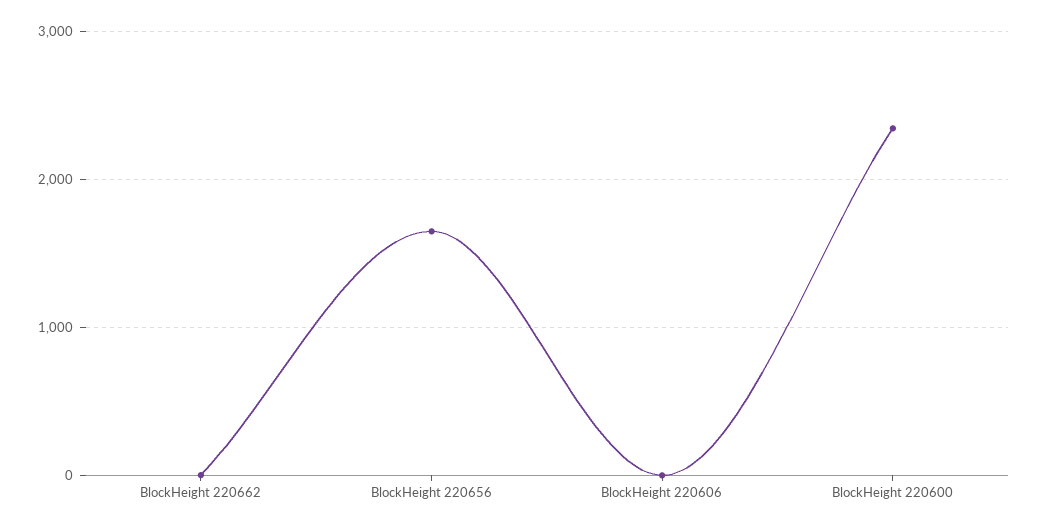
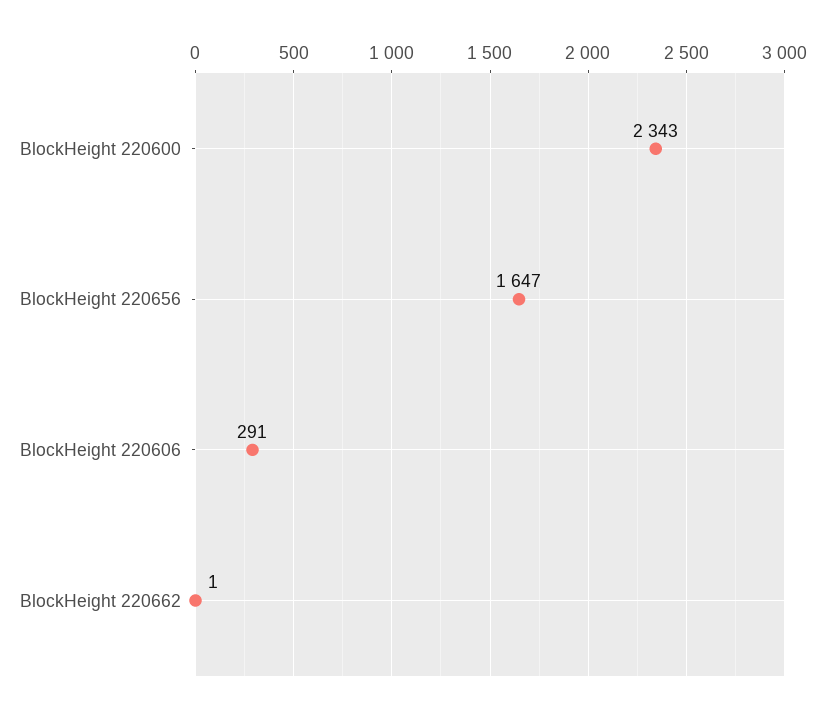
  {
    "BlockHeight 220662": 1,
    "BlockHeight 220656": 1647,
-   "BlockHeight 220606": 0,
+   "BlockHeight 220606": 291,
    "BlockHeight 220600": 2343
  }

